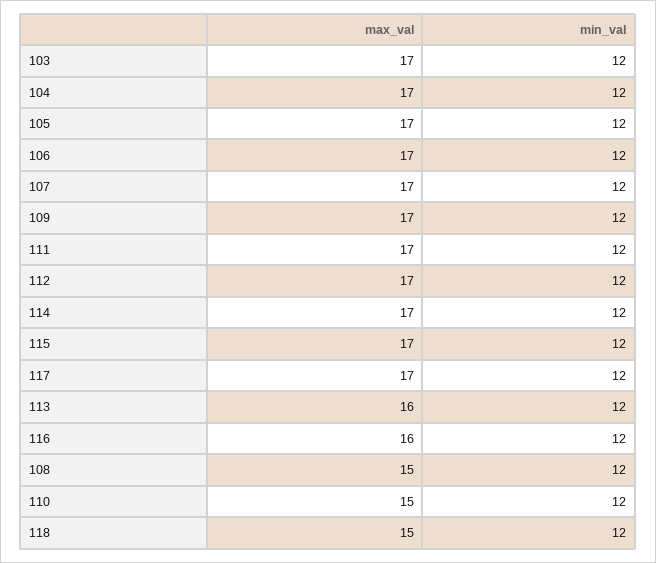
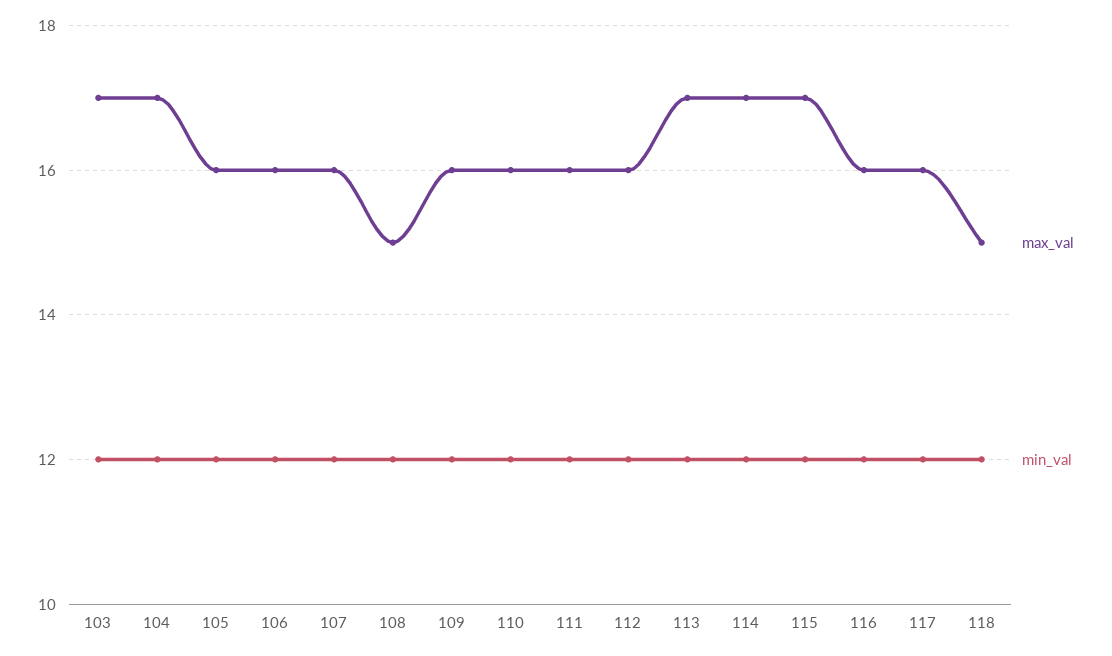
  {
    "max_val": {
      "103": 17,
      "104": 17,
-     "105": 17,
+     "105": 16,
-     "106": 17,
+     "106": 16,
-     "107": 17,
+     "107": 16,
-     "109": 17,
+     "109": 16,
-     "111": 17,
+     "111": 16,
-     "112": 17,
+     "112": 16,
      "114": 17,
      "115": 17,
-     "117": 17,
+     "117": 16,
-     "113": 16,
+     "113": 17,
      "116": 16,
      "108": 15,
-     "110": 15,
+     "110": 16,
      "118": 15
    },
    "min_val": {
      "103": 12,
      "104": 12,
      "105": 12,
      "106": 12,
      "107": 12,
      "109": 12,
      "111": 12,
      "112": 12,
      "114": 12,
      "115": 12,
      "117": 12,
      "113": 12,
      "116": 12,
      "108": 12,
      "110": 12,
      "118": 12
    }
  }

